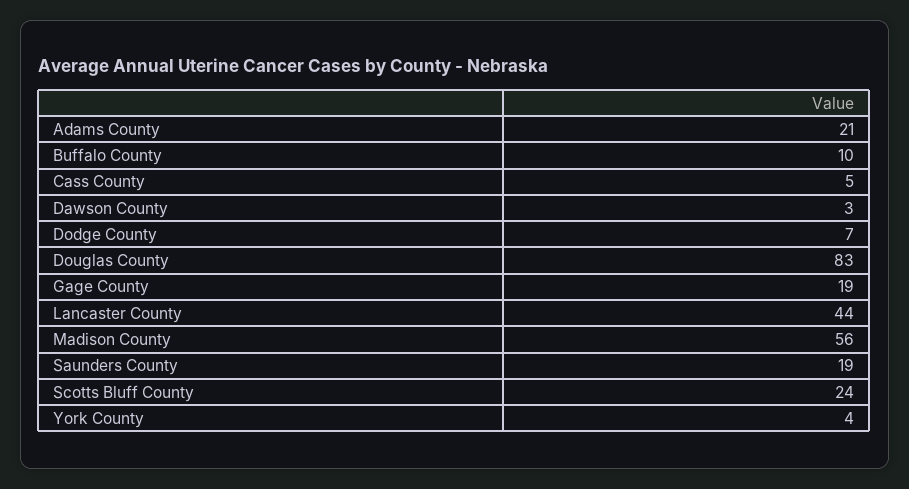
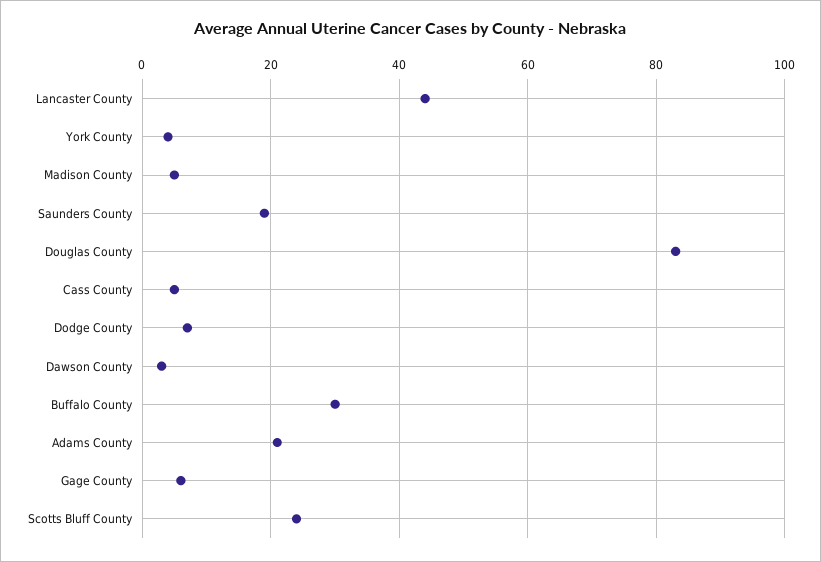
  {
    "Adams County": 21,
-   "Buffalo County": 10,
+   "Buffalo County": 30,
    "Cass County": 5,
    "Dawson County": 3,
    "Dodge County": 7,
    "Douglas County": 83,
-   "Gage County": 19,
+   "Gage County": 5,
    "Lancaster County": 44,
-   "Madison County": 56,
+   "Madison County": 5,
    "Saunders County": 19,
    "Scotts Bluff County": 24,
    "York County": 4
  }

